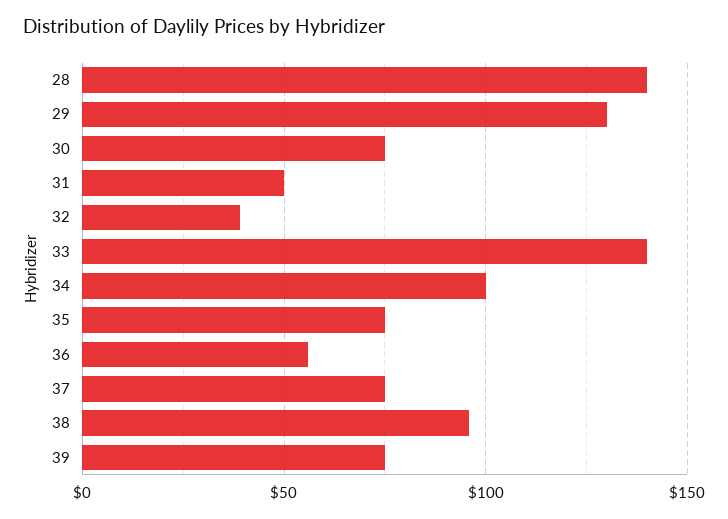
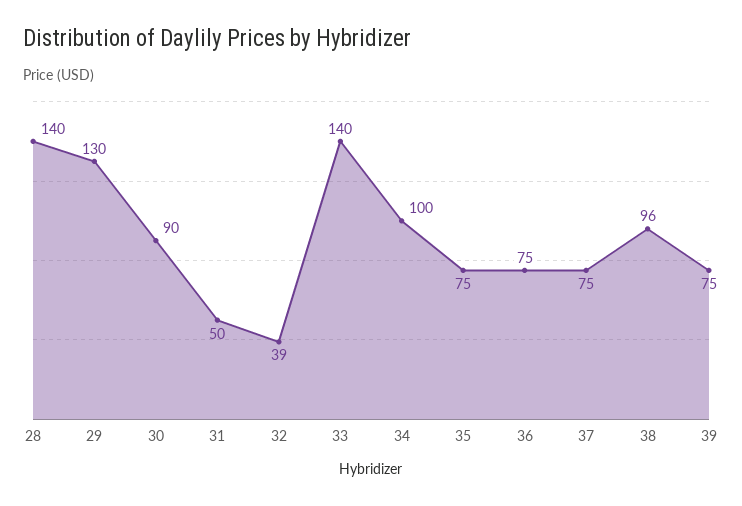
  {
    "28": 140,
    "29": 130,
-   "30": 75,
+   "30": 90,
    "31": 50,
    "32": 39,
    "33": 140,
    "34": 100,
    "35": 75,
-   "36": 55,
+   "36": 75,
    "37": 75,
    "38": 96,
    "39": 75
  }

